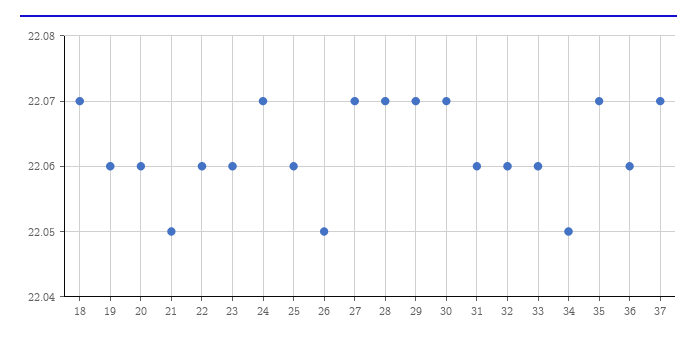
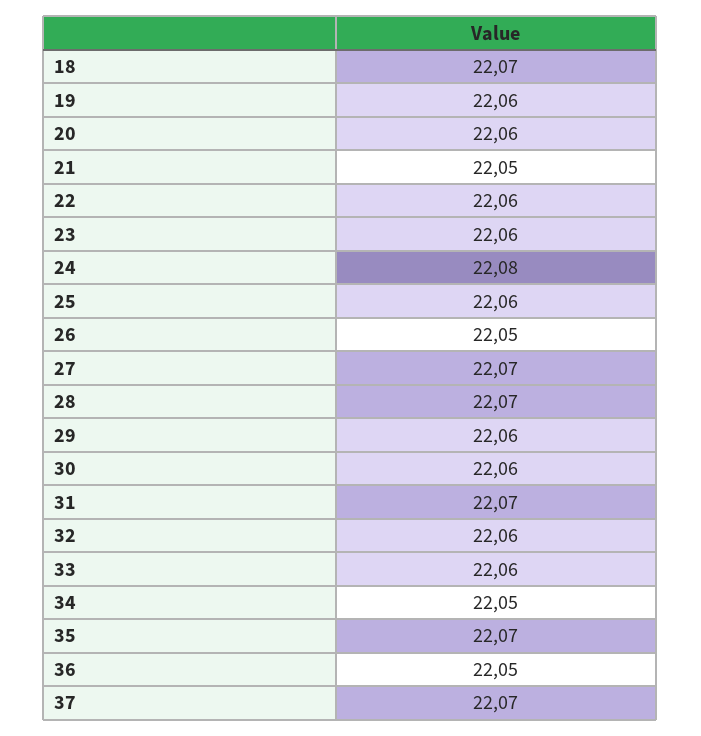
  {
    "18": 22.07,
    "19": 22.06,
    "20": 22.06,
    "21": 22.05,
    "22": 22.06,
    "23": 22.06,
-   "24": 22.07,
+   "24": 22.08,
    "25": 22.06,
    "26": 22.05,
    "27": 22.07,
    "28": 22.07,
-   "29": 22.07,
+   "29": 22.06,
-   "30": 22.07,
+   "30": 22.06,
-   "31": 22.06,
+   "31": 22.07,
    "32": 22.06,
    "33": 22.06,
    "34": 22.05,
    "35": 22.07,
-   "36": 22.06,
+   "36": 22.05,
    "37": 22.07
  }

